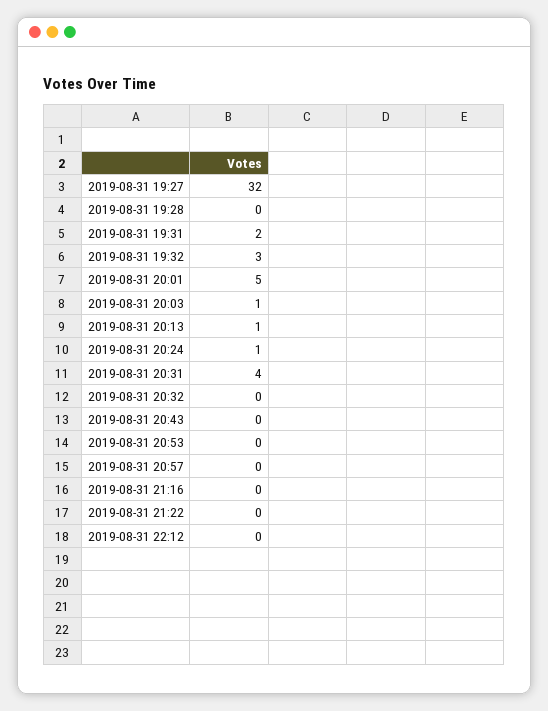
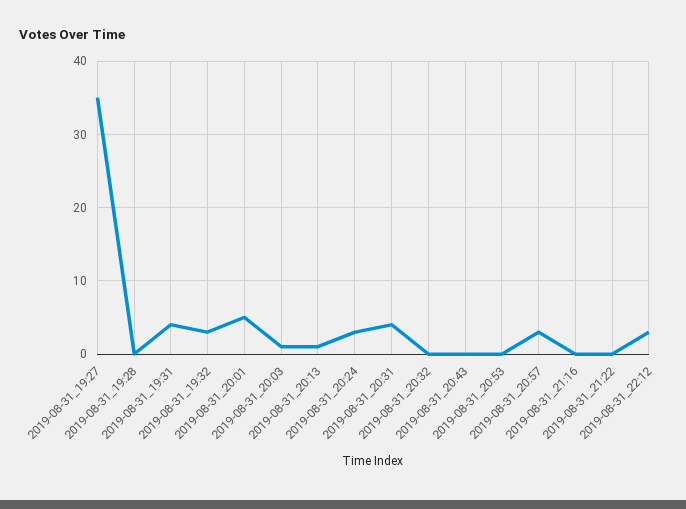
  {
-   "2019-08-31 19:27": 32,
+   "2019-08-31 19:27": 35,
    "2019-08-31 19:28": 0,
-   "2019-08-31 19:31": 2,
+   "2019-08-31 19:31": 4,
    "2019-08-31 19:32": 3,
    "2019-08-31 20:01": 5,
    "2019-08-31 20:03": 1,
    "2019-08-31 20:13": 1,
-   "2019-08-31 20:24": 1,
+   "2019-08-31 20:24": 3,
    "2019-08-31 20:31": 4,
    "2019-08-31 20:32": 0,
    "2019-08-31 20:43": 0,
    "2019-08-31 20:53": 0,
-   "2019-08-31 20:57": 0,
+   "2019-08-31 20:57": 3,
    "2019-08-31 21:16": 0,
    "2019-08-31 21:22": 0,
-   "2019-08-31 22:12": 0
+   "2019-08-31 22:12": 3
  }

